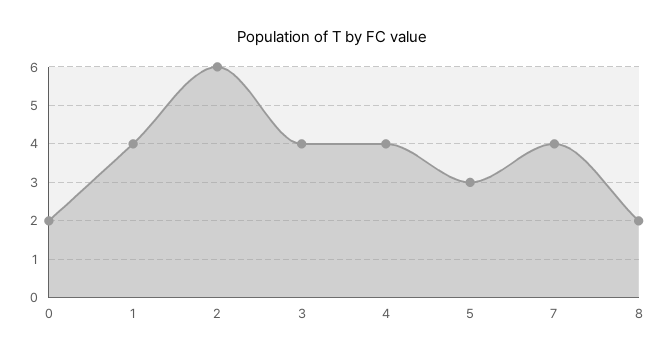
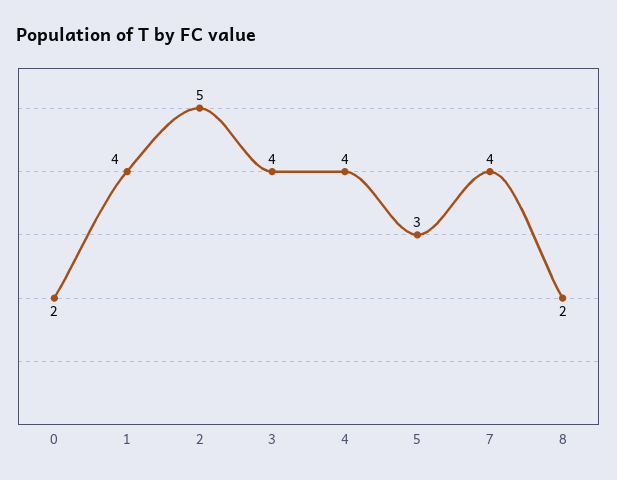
  {
    "0": 2,
    "1": 4,
-   "2": 6,
+   "2": 5,
    "3": 4,
    "4": 4,
    "5": 3,
    "7": 4,
    "8": 2
  }

